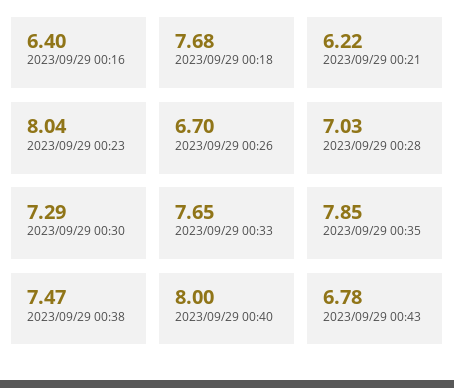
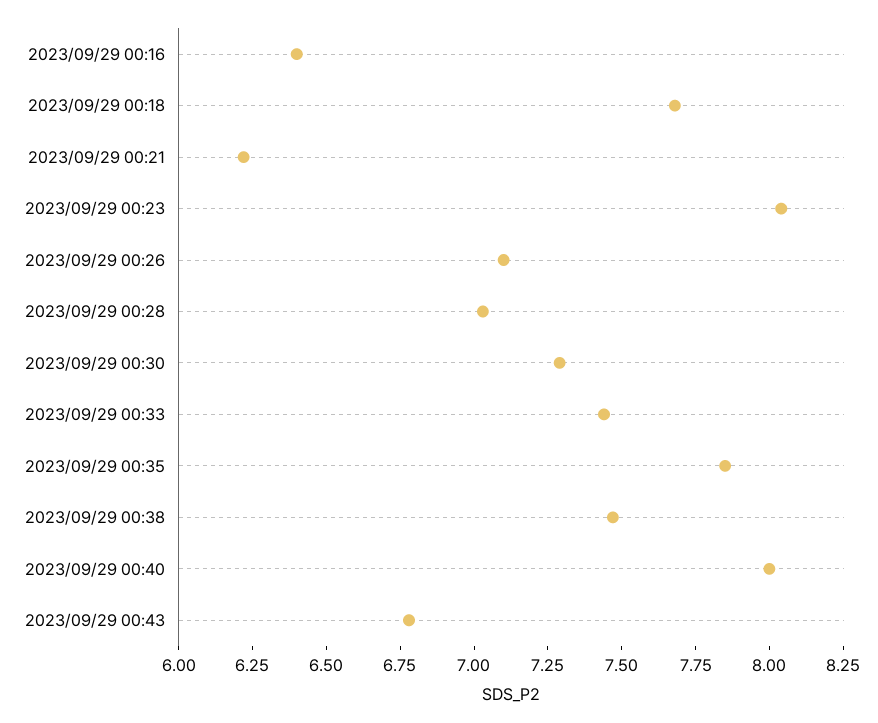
  {
    "2023/09/29 00:16": 6.4,
    "2023/09/29 00:18": 7.68,
    "2023/09/29 00:21": 6.22,
    "2023/09/29 00:23": 8.04,
-   "2023/09/29 00:26": 6.7,
+   "2023/09/29 00:26": 7.1,
    "2023/09/29 00:28": 7.03,
    "2023/09/29 00:30": 7.29,
-   "2023/09/29 00:33": 7.65,
+   "2023/09/29 00:33": 7.45,
    "2023/09/29 00:35": 7.85,
    "2023/09/29 00:38": 7.47,
    "2023/09/29 00:40": 8,
    "2023/09/29 00:43": 6.78
  }

